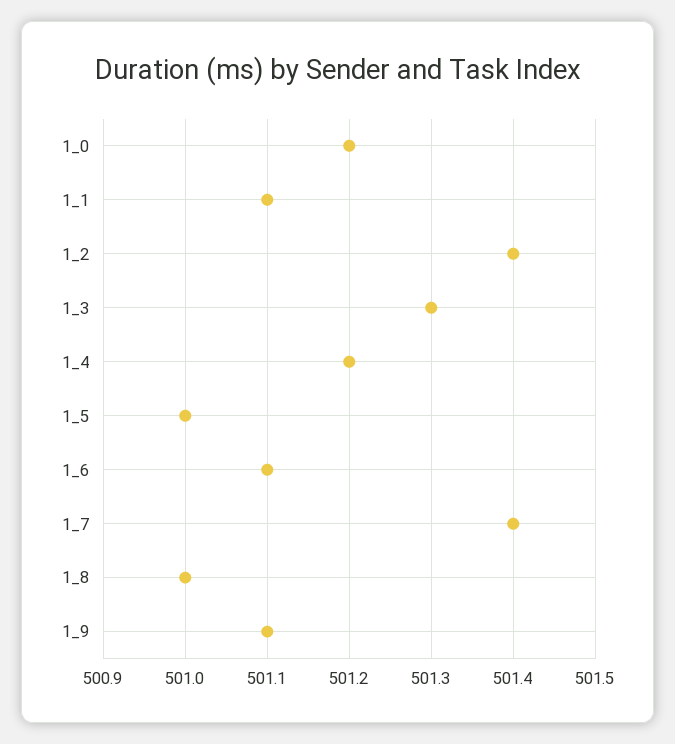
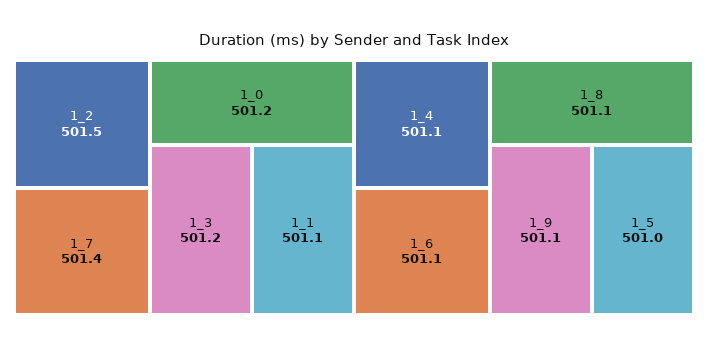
  {
    "1_0": 501.2,
    "1_1": 501.1,
-   "1_2": 501.4,
+   "1_2": 501.5,
-   "1_3": 501.3,
+   "1_3": 501.2,
-   "1_4": 501.2,
+   "1_4": 501.1,
    "1_5": 501,
    "1_6": 501.1,
    "1_7": 501.4,
-   "1_8": 501,
+   "1_8": 501.1,
    "1_9": 501.1
  }

